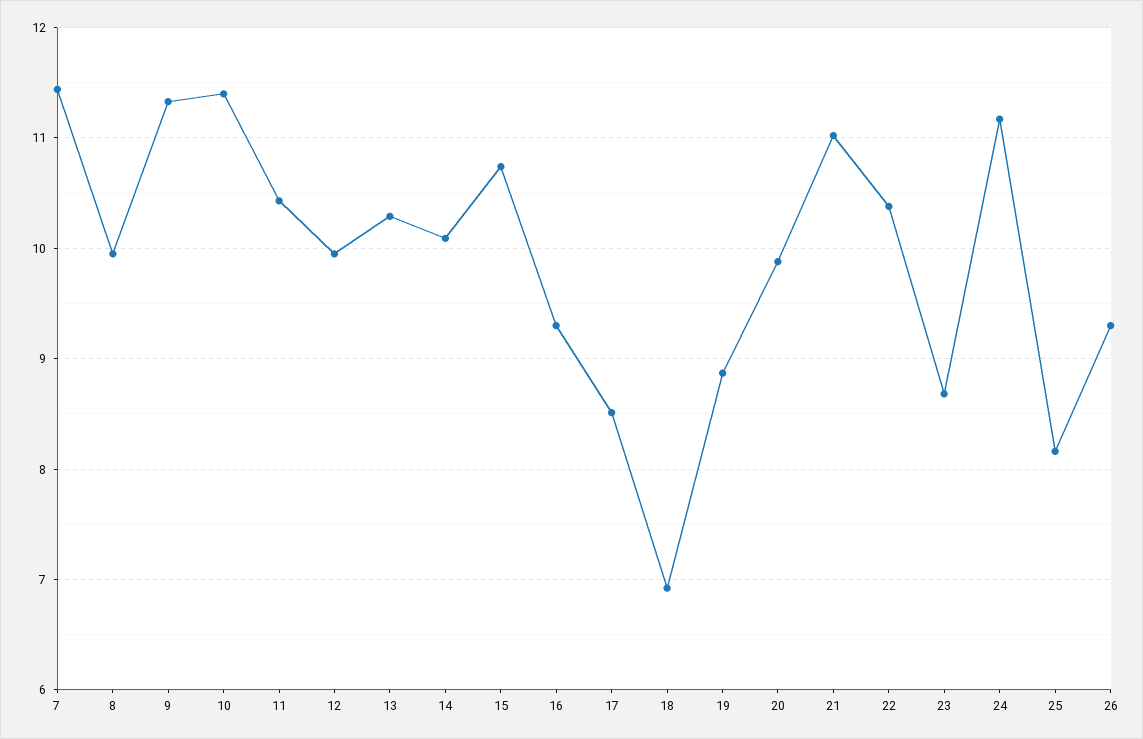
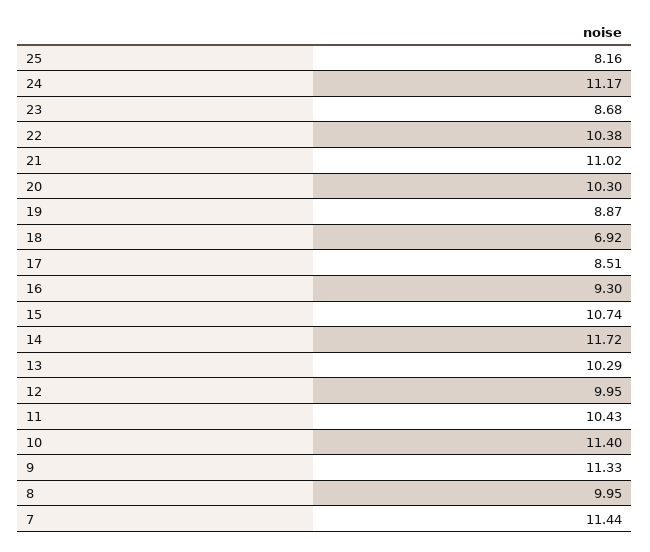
  {
    "7": 11.44,
    "8": 9.95,
    "9": 11.33,
    "10": 11.4,
    "11": 10.43,
    "12": 9.95,
    "13": 10.29,
-   "14": 10.1,
+   "14": 11.72,
    "15": 10.74,
    "16": 9.3,
    "17": 8.51,
    "18": 6.92,
    "19": 8.87,
-   "20": 9.9,
+   "20": 10.3,
    "21": 11.02,
    "22": 10.38,
    "23": 8.68,
    "24": 11.17,
-   "25": 8.16,
+   "25": 8.16
-   "26": 9.3
  }

